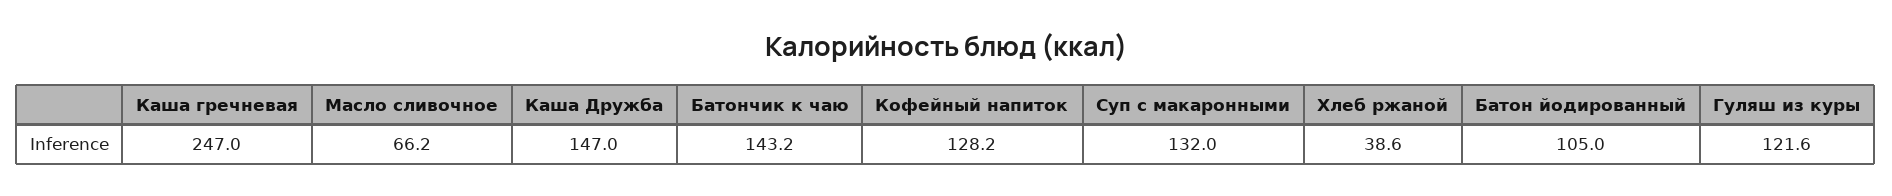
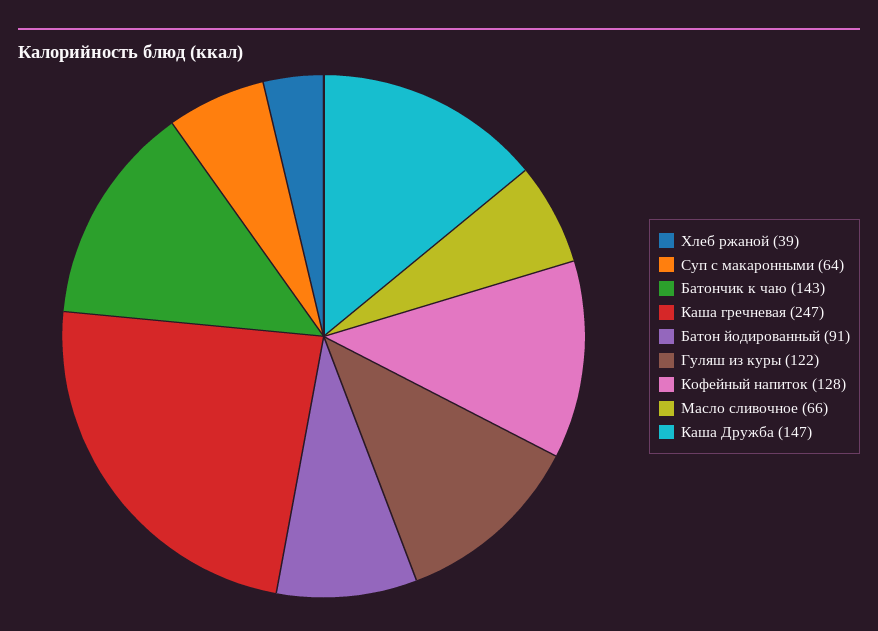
  {
    "Каша гречневая": 247,
    "Масло сливочное": 66.2,
    "Каша Дружба": 147,
    "Батончик к чаю": 143.2,
    "Кофейный напиток": 128.2,
-   "Суп с макаронными": 132,
+   "Суп с макаронными": 64,
    "Хлеб ржаной": 38.6,
-   "Батон йодированный": 105,
+   "Батон йодированный": 91,
    "Гуляш из куры": 121.6
  }

